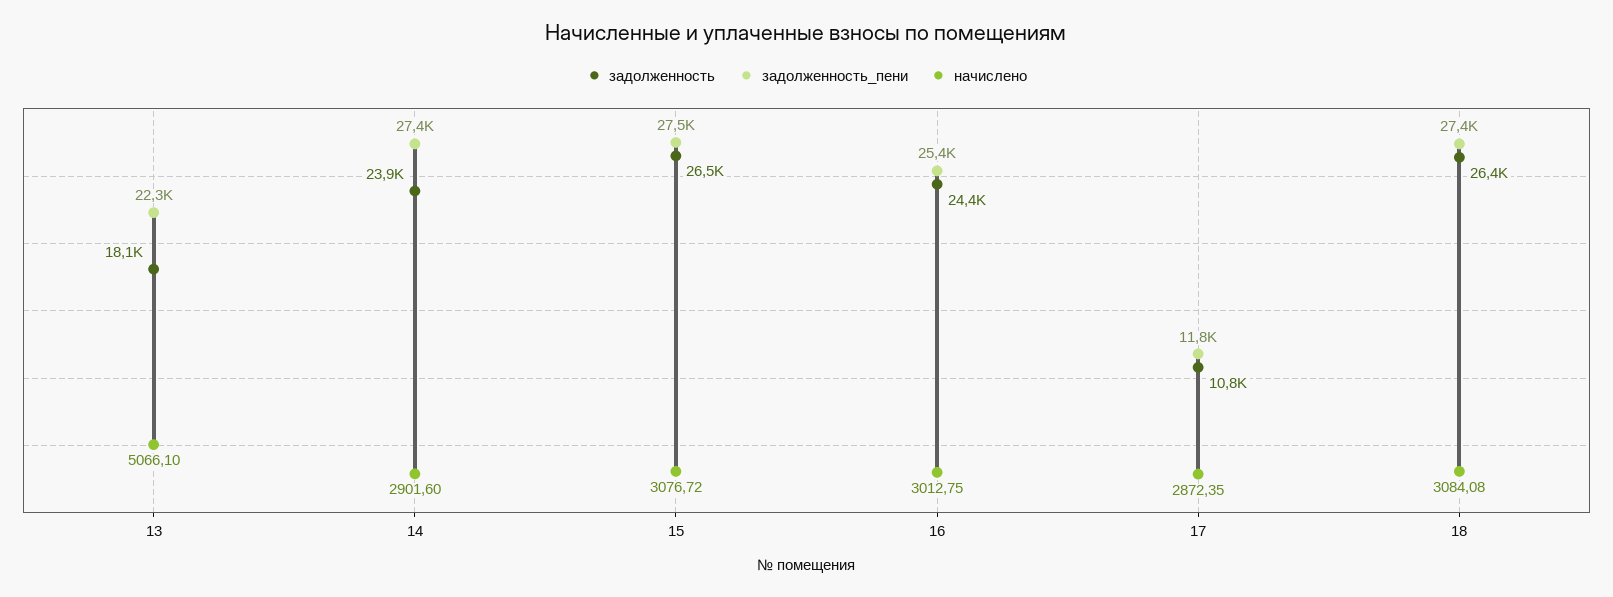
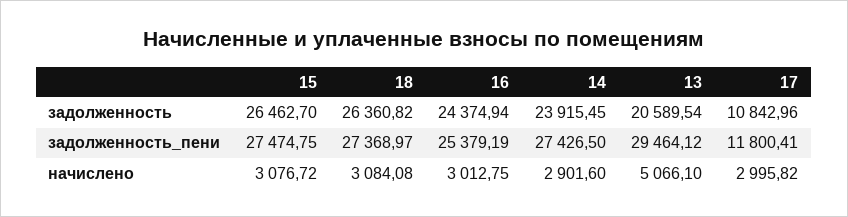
  {
    "задолженность": {
-     "13": 18100,
+     "13": 20589.54,
      "14": 23915.45,
      "15": 26462.7,
      "16": 24374.94,
      "17": 10842.96,
      "18": 26360.82
    },
    "задолженность_пени": {
-     "13": 22300,
+     "13": 29464.12,
      "14": 27426.5,
      "15": 27474.75,
      "16": 25379.19,
      "17": 11800.41,
      "18": 27368.97
    },
    "начислено": {
      "13": 5066.1,
      "14": 2901.6,
      "15": 3076.72,
      "16": 3012.75,
-     "17": 2872.35,
+     "17": 2995.82,
      "18": 3084.08
    }
  }

